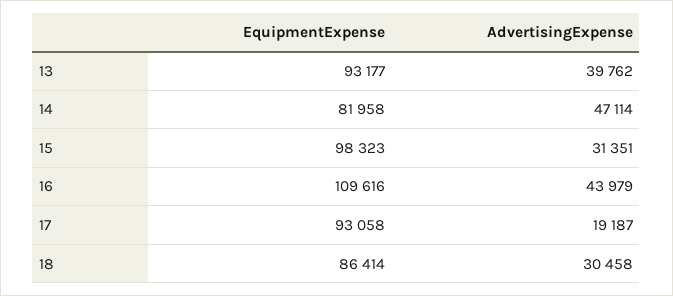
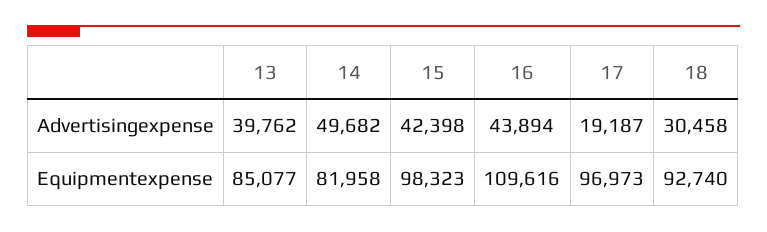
  {
    "EquipmentExpense": {
-     "13": 93177,
+     "13": 85077,
      "14": 81958,
      "15": 98323,
      "16": 109616,
-     "17": 93058,
+     "17": 96973,
-     "18": 86414
+     "18": 92740
    },
    "AdvertisingExpense": {
      "13": 39762,
-     "14": 47114,
+     "14": 49682,
-     "15": 31351,
+     "15": 42398,
-     "16": 43979,
+     "16": 43894,
      "17": 19187,
      "18": 30458
    }
  }

